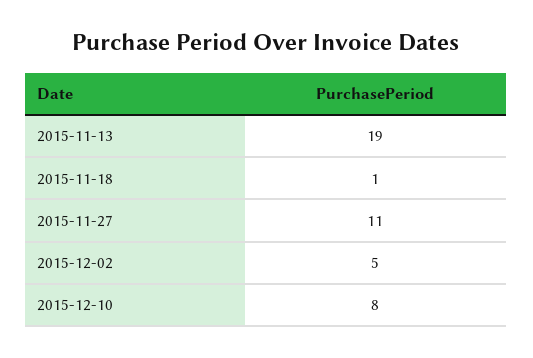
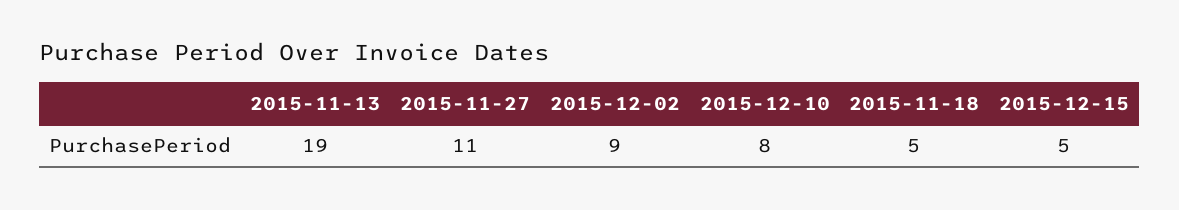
  {
    "2015-11-13": 19,
-   "2015-11-18": 1,
+   "2015-11-18": 5,
    "2015-11-27": 11,
-   "2015-12-02": 5,
+   "2015-12-02": 9,
-   "2015-12-10": 8
+   "2015-12-10": 8,
+   "2015-12-15": 5
  }

